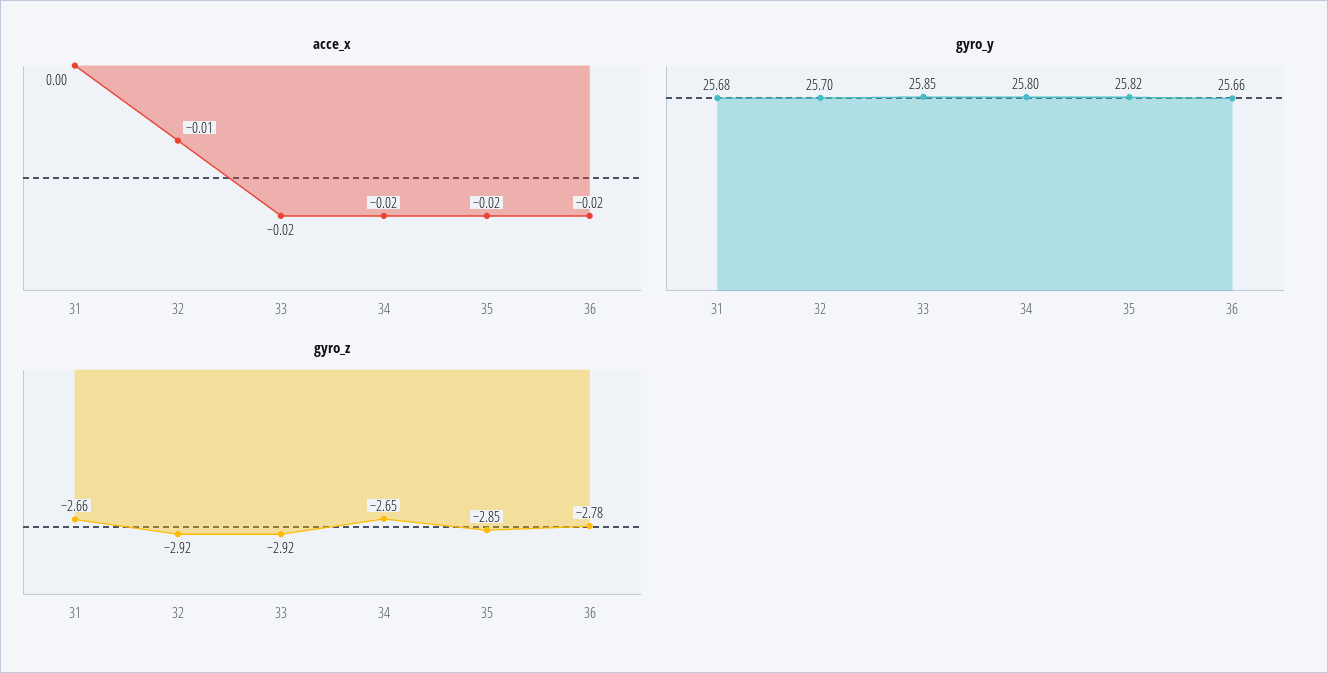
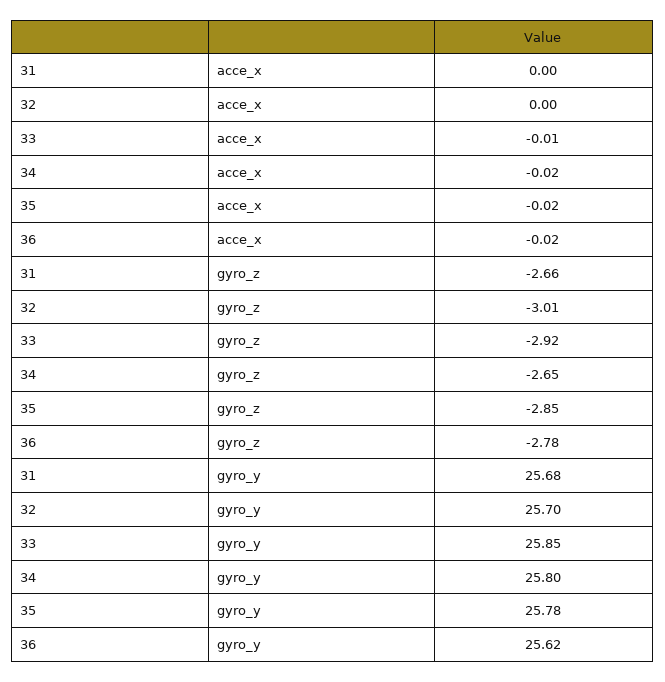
  {
    "acce_x": {
      "31": 0,
-     "32": -0.01,
+     "32": 0,
-     "33": -0.02,
+     "33": -0.01,
      "34": -0.02,
      "35": -0.02,
      "36": -0.02
    },
    "gyro_y": {
      "31": 25.68,
      "32": 25.7,
      "33": 25.85,
      "34": 25.8,
-     "35": 25.82,
+     "35": 25.78,
-     "36": 25.66
+     "36": 25.62
    },
    "gyro_z": {
      "31": -2.66,
-     "32": -2.92,
+     "32": -3.01,
      "33": -2.92,
      "34": -2.65,
      "35": -2.85,
      "36": -2.78
    }
  }

